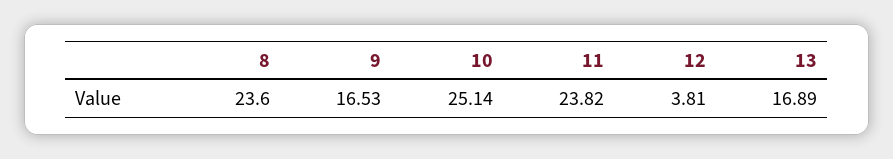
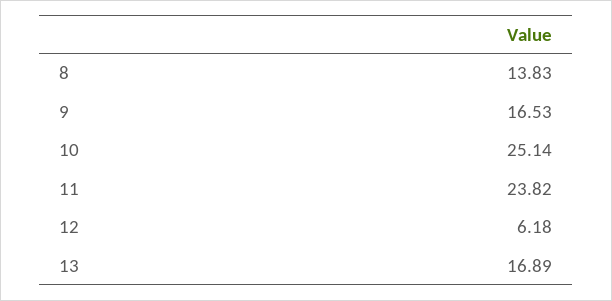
  {
-   "8": 23.6,
+   "8": 13.83,
    "9": 16.53,
    "10": 25.14,
    "11": 23.82,
-   "12": 3.81,
+   "12": 6.18,
    "13": 16.89
  }

